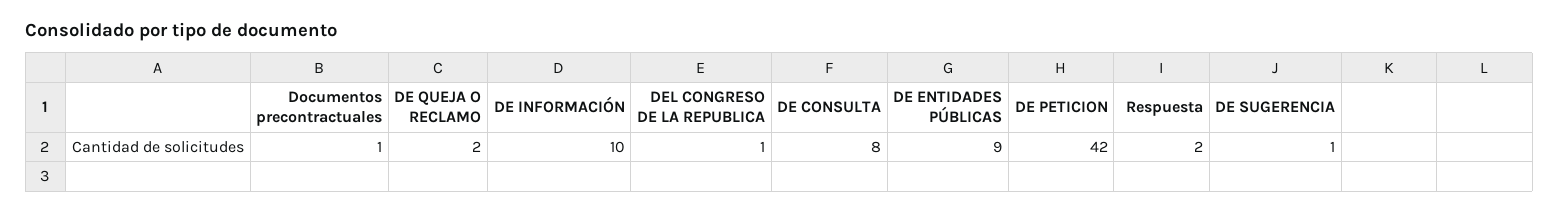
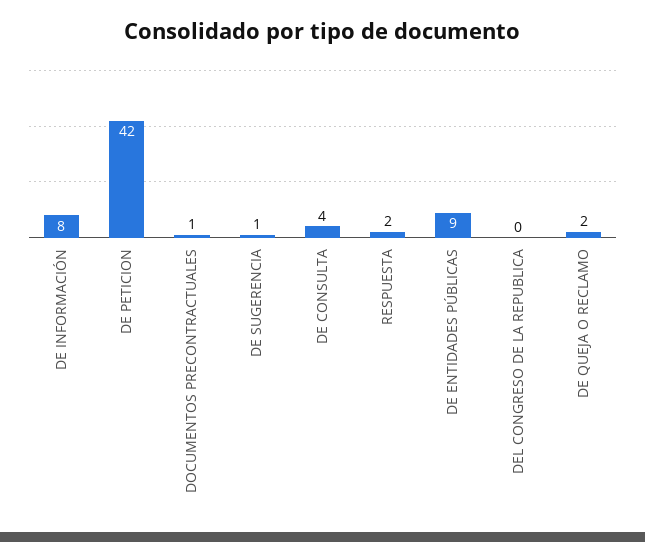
  {
    "Documentos precontractuales": 1,
    "DE QUEJA O RECLAMO": 2,
-   "DE INFORMACIÓN": 10,
+   "DE INFORMACIÓN": 8,
-   "DEL CONGRESO DE LA REPUBLICA": 1,
+   "DEL CONGRESO DE LA REPUBLICA": 0,
-   "DE CONSULTA": 8,
+   "DE CONSULTA": 4,
    "DE ENTIDADES PÚBLICAS": 9,
    "DE PETICION": 42,
    "Respuesta": 2,
    "DE SUGERENCIA": 1
  }

